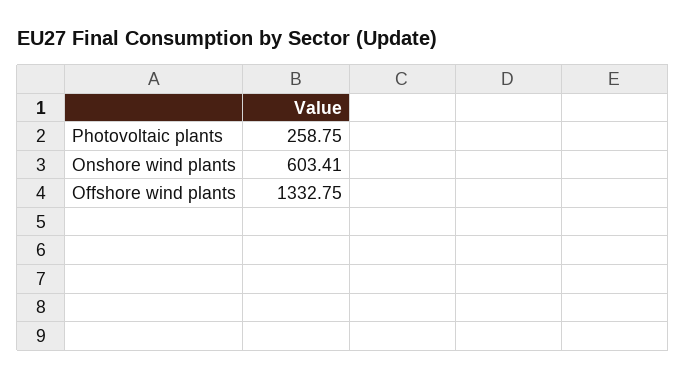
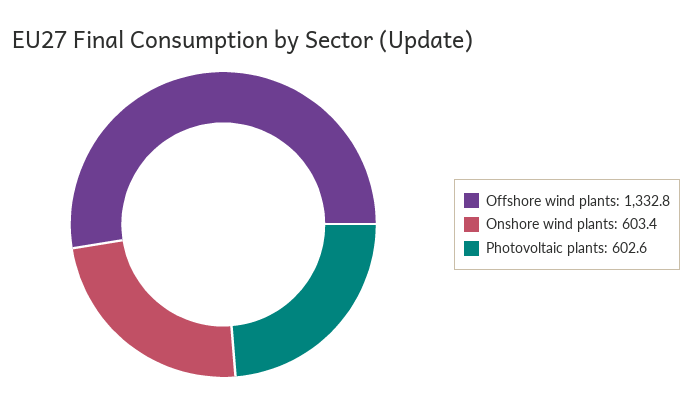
  {
-   "Photovoltaic plants": 258.75,
+   "Photovoltaic plants": 602.6,
    "Onshore wind plants": 603.41,
    "Offshore wind plants": 1332.75
  }

